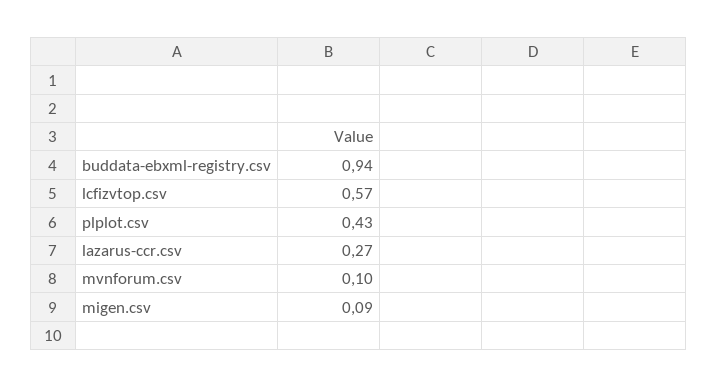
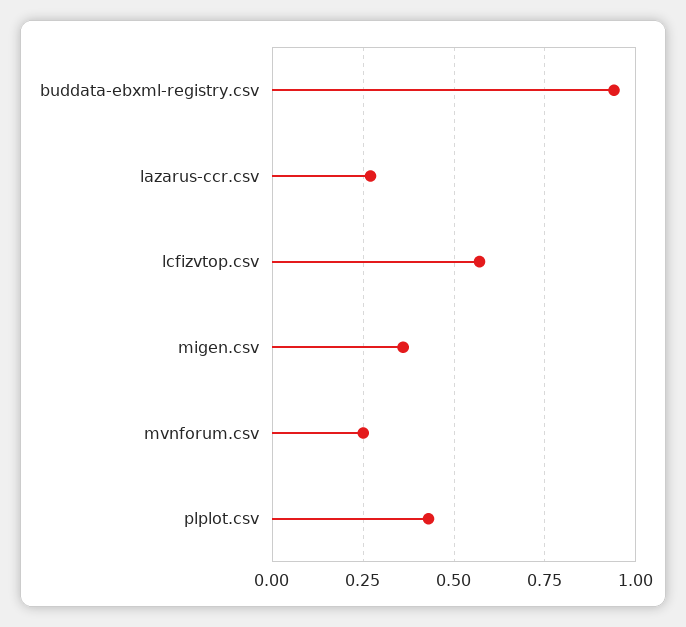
  {
    "buddata-ebxml-registry.csv": 0.94,
    "lcfizvtop.csv": 0.57,
    "plplot.csv": 0.43,
    "lazarus-ccr.csv": 0.27,
-   "mvnforum.csv": 0.1,
+   "mvnforum.csv": 0.25,
-   "migen.csv": 0.09
+   "migen.csv": 0.35
  }

